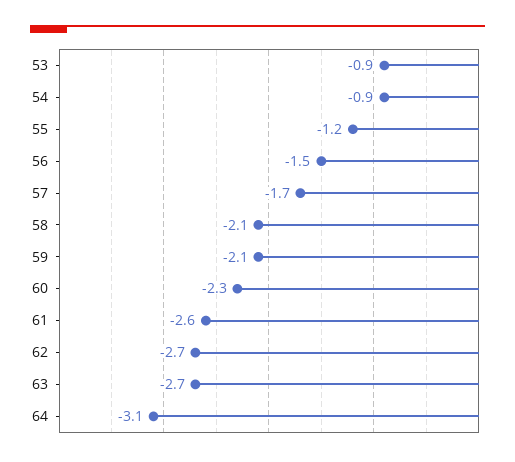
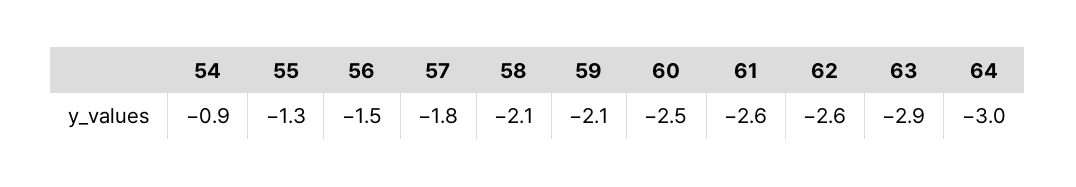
  {
-   "53": -0.9,
    "54": -0.9,
-   "55": -1.2,
+   "55": -1.3,
    "56": -1.5,
-   "57": -1.7,
+   "57": -1.8,
    "58": -2.1,
    "59": -2.1,
-   "60": -2.3,
+   "60": -2.5,
    "61": -2.6,
-   "62": -2.7,
+   "62": -2.6,
-   "63": -2.7,
+   "63": -2.9,
-   "64": -3.1
+   "64": -3
  }

